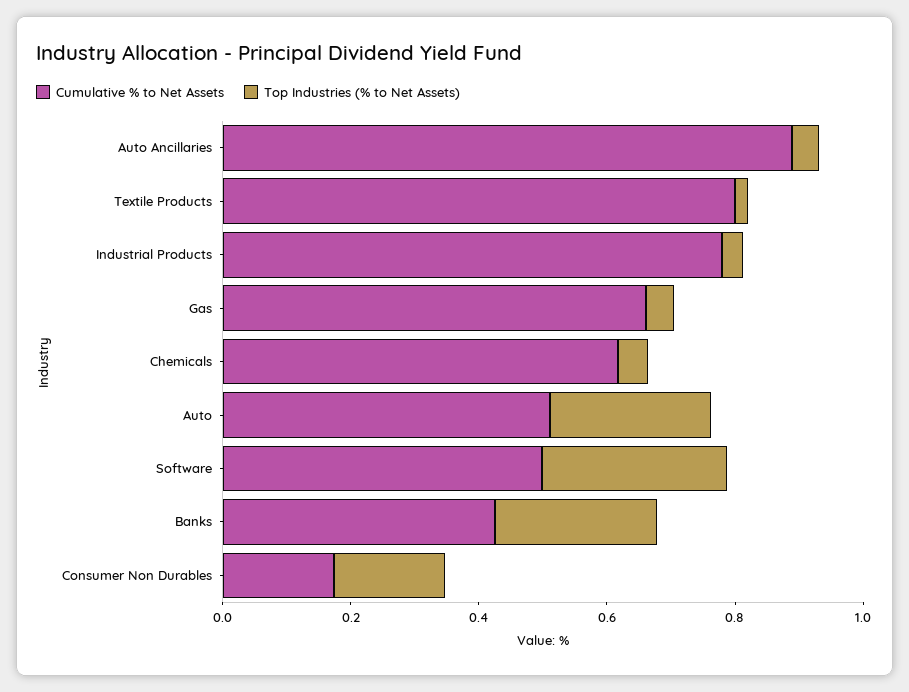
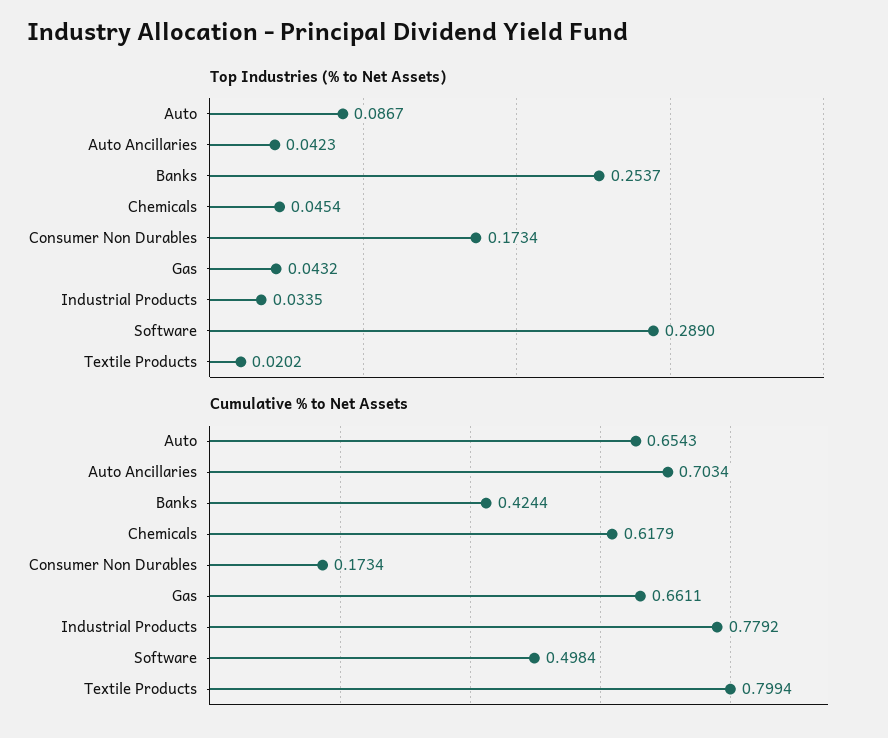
  {
    "Cumulative % to Net Assets": {
-     "Auto Ancillaries": 0.9,
+     "Auto Ancillaries": 0.7034,
      "Textile Products": 0.7994,
      "Industrial Products": 0.7792,
      "Gas": 0.6611,
      "Chemicals": 0.6179,
-     "Auto": 0.5,
+     "Auto": 0.6543,
      "Software": 0.4984,
      "Banks": 0.4244,
      "Consumer Non Durables": 0.1734
    },
    "Top Industries (% to Net Assets)": {
      "Auto Ancillaries": 0.0423,
      "Textile Products": 0.0202,
      "Industrial Products": 0.0335,
      "Gas": 0.0432,
      "Chemicals": 0.0454,
-     "Auto": 0.25,
+     "Auto": 0.0867,
      "Software": 0.289,
      "Banks": 0.2537,
      "Consumer Non Durables": 0.1734
    }
  }

